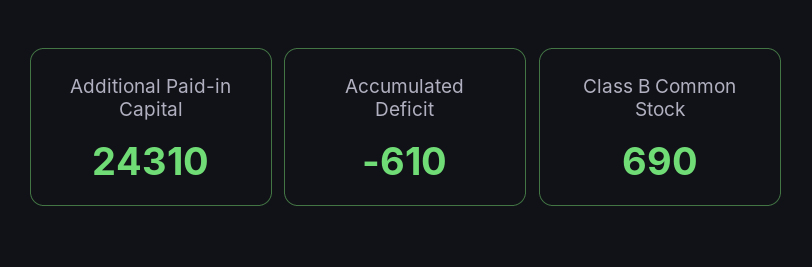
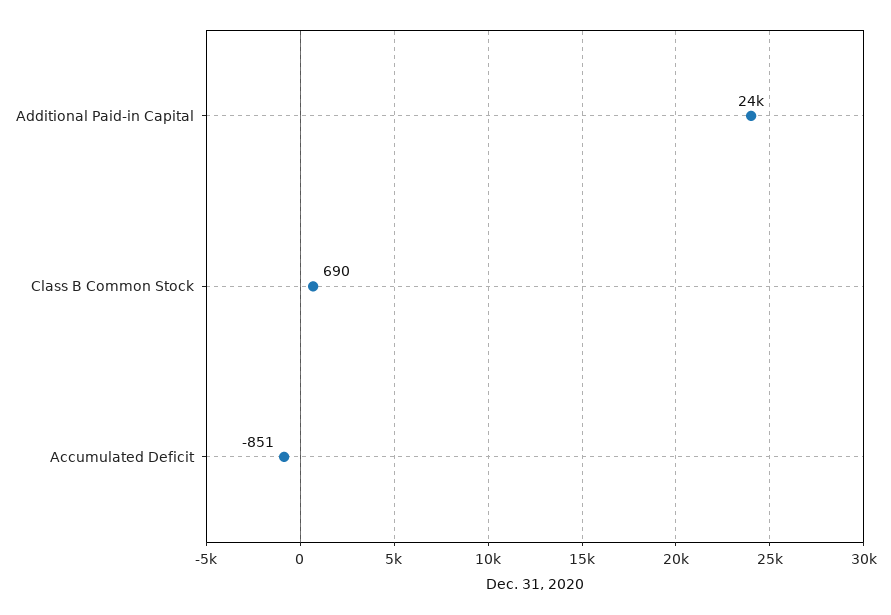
  {
    "Additional Paid-in Capital": 24310,
-   "Accumulated Deficit": -610,
+   "Accumulated Deficit": -851,
    "Class B Common Stock": 690
  }

